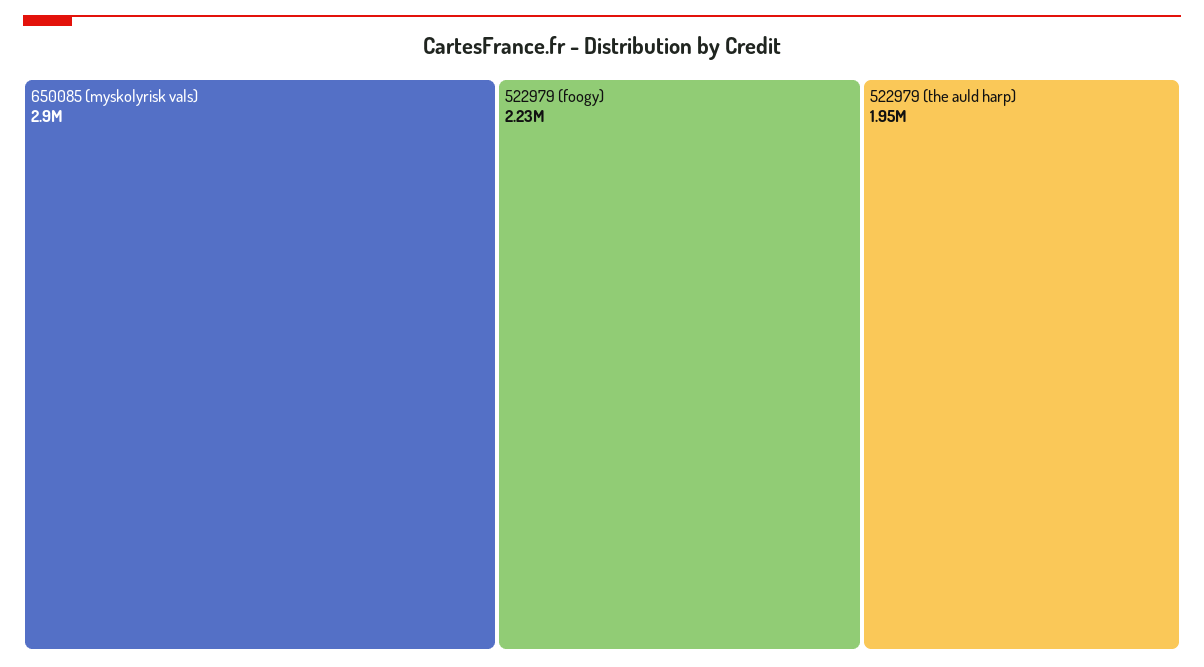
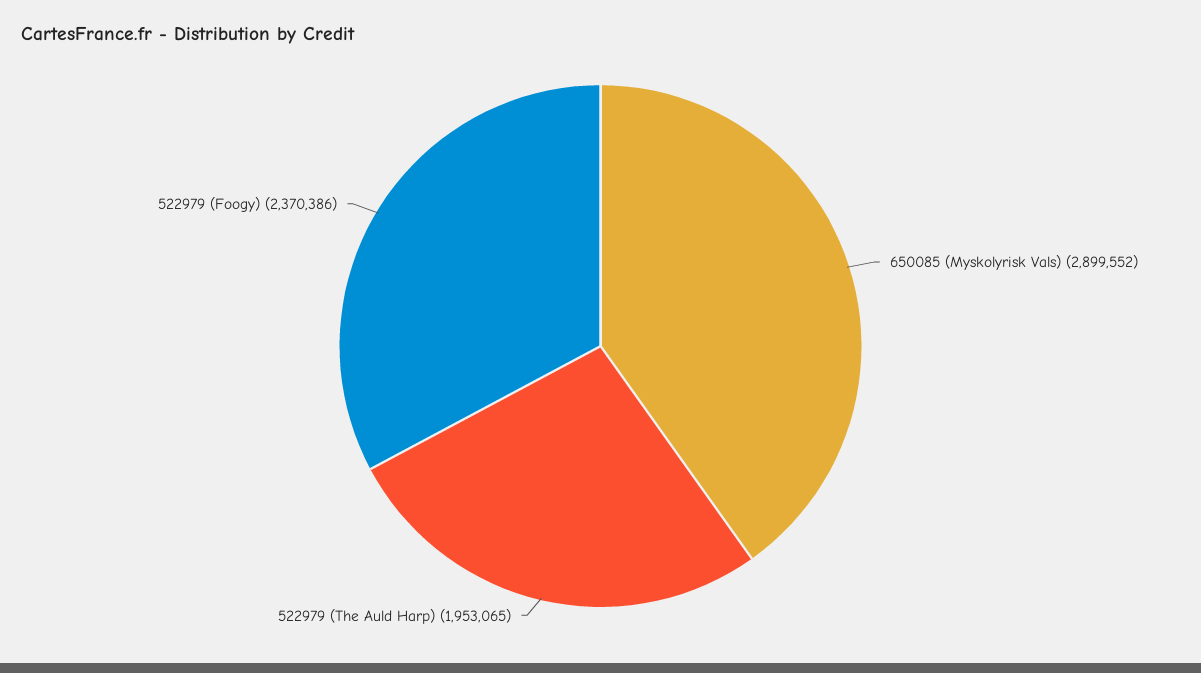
  {
    "650085 (myskolyrisk vals)": 2899552,
-   "522979 (foogy)": 2230000,
+   "522979 (foogy)": 2370386,
    "522979 (the auld harp)": 1953065
  }

